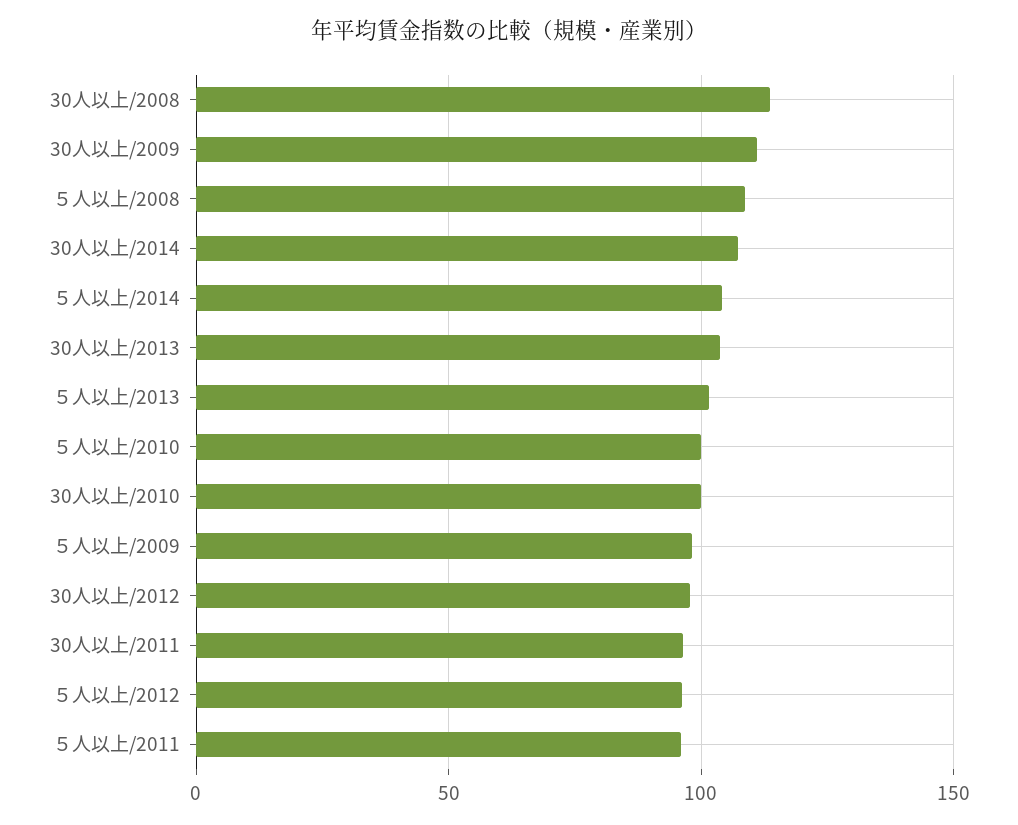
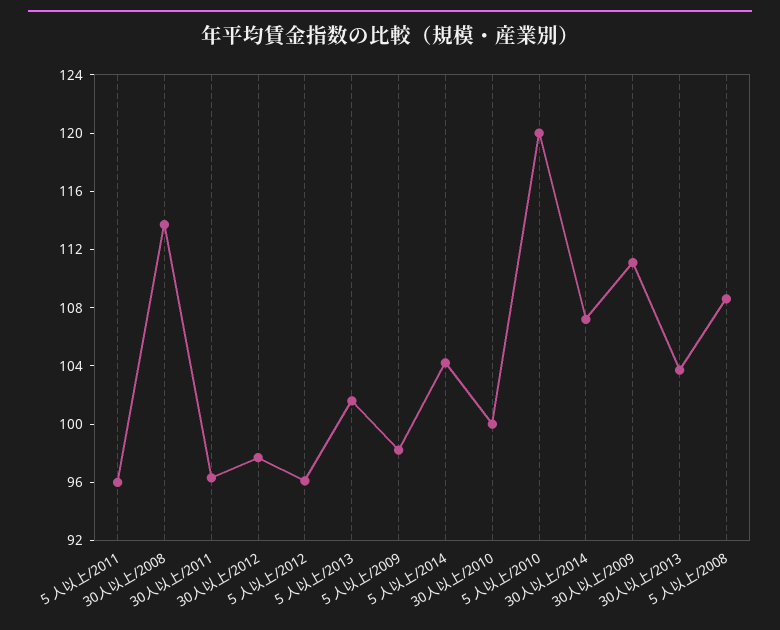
  {
    "30人以上/2008": 114,
    "30人以上/2009": 111,
    "５人以上/2008": 109,
    "30人以上/2014": 107,
    "５人以上/2014": 104,
    "30人以上/2013": 104,
    "５人以上/2013": 102,
-   "５人以上/2010": 100,
+   "５人以上/2010": 120,
    "30人以上/2010": 100,
    "５人以上/2009": 98,
    "30人以上/2012": 98,
    "30人以上/2011": 96,
    "５人以上/2012": 96,
    "５人以上/2011": 96
  }

